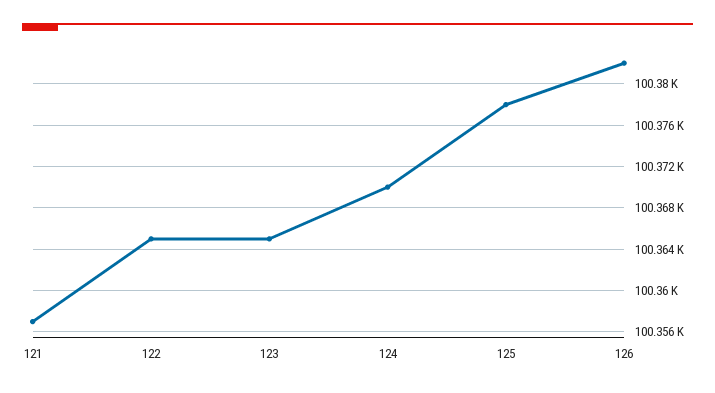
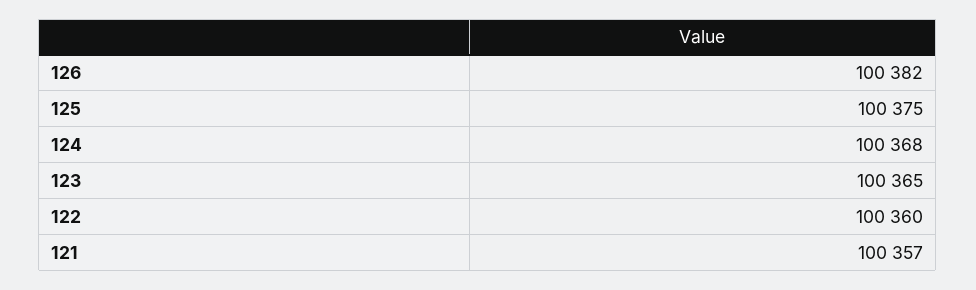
  {
    "121": 100357,
-   "122": 100365,
+   "122": 100360,
    "123": 100365,
-   "124": 100370,
+   "124": 100368,
-   "125": 100378,
+   "125": 100375,
    "126": 100382
  }

